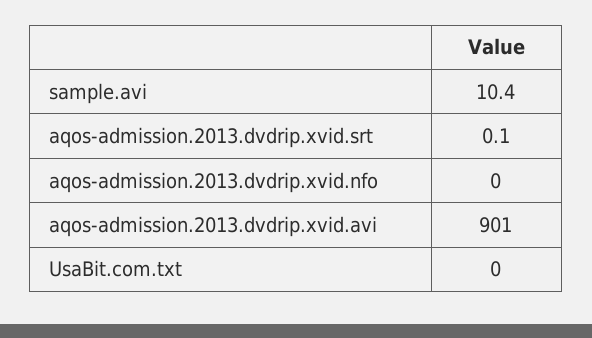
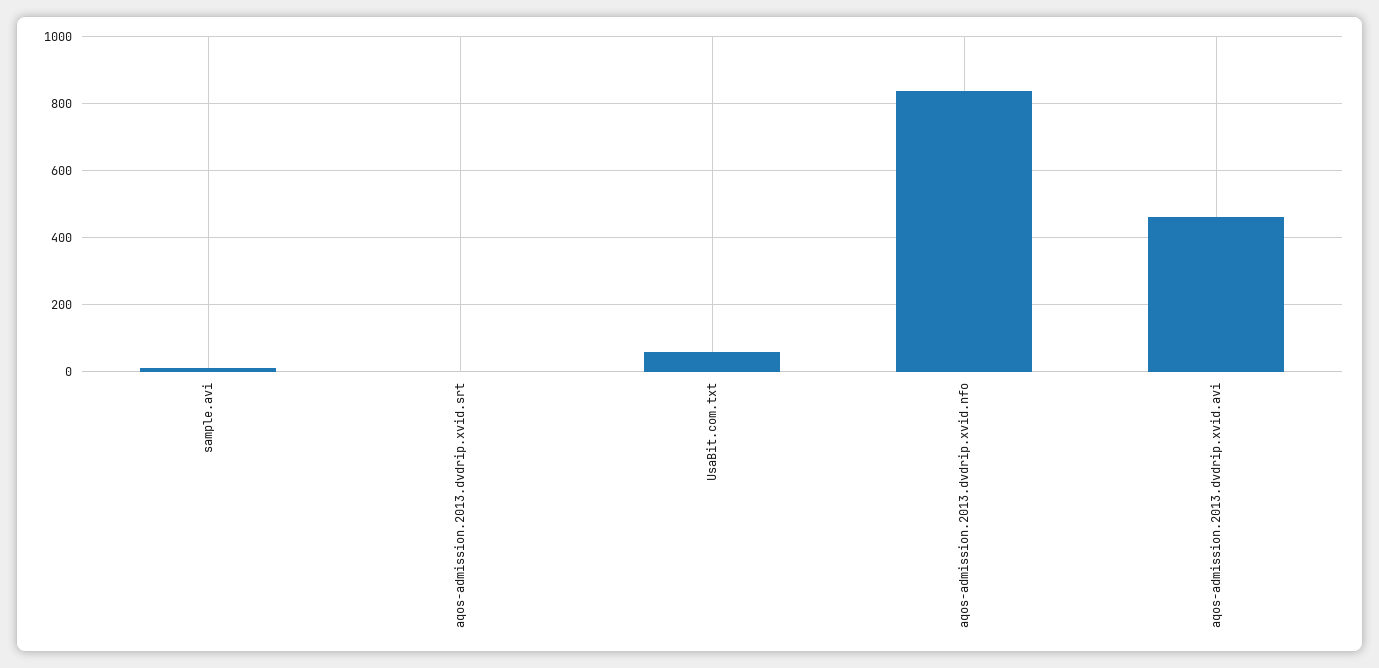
  {
    "sample.avi": 10.4,
    "aqos-admission.2013.dvdrip.xvid.srt": 0.1,
-   "aqos-admission.2013.dvdrip.xvid.nfo": 0,
+   "aqos-admission.2013.dvdrip.xvid.nfo": 840,
-   "aqos-admission.2013.dvdrip.xvid.avi": 901,
+   "aqos-admission.2013.dvdrip.xvid.avi": 460,
-   "UsaBit.com.txt": 0
+   "UsaBit.com.txt": 60
  }

